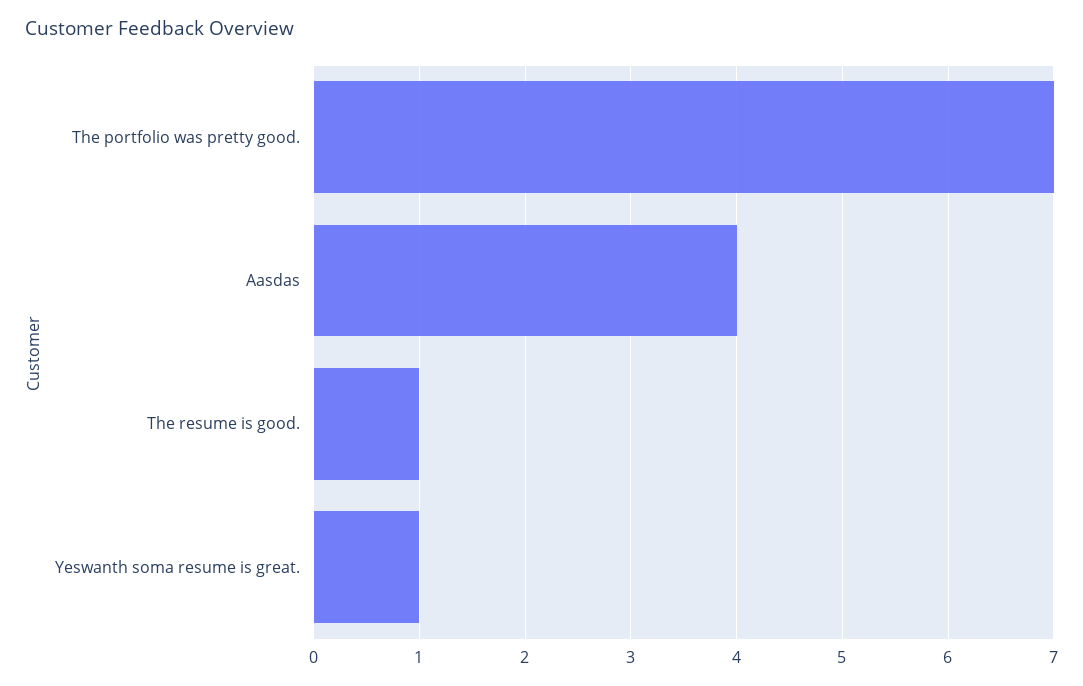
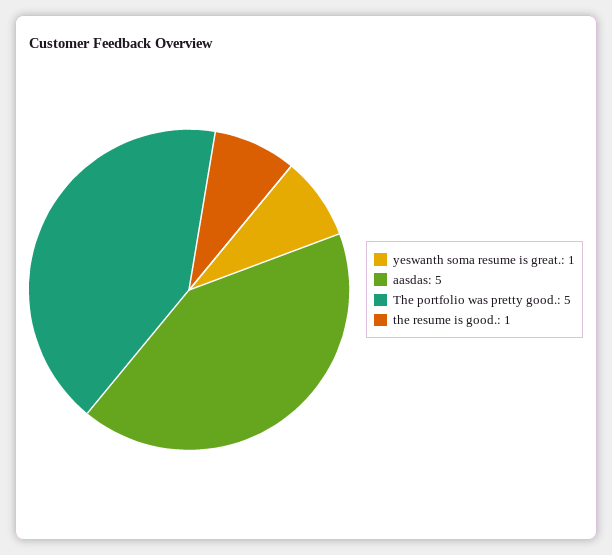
  {
-   "The portfolio was pretty good.": 7,
+   "The portfolio was pretty good.": 5,
-   "Aasdas": 4,
+   "Aasdas": 5,
    "The resume is good.": 1,
    "Yeswanth soma resume is great.": 1
  }

